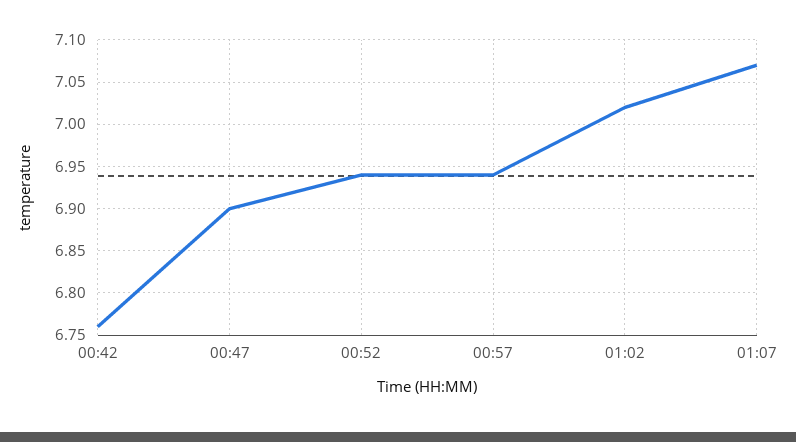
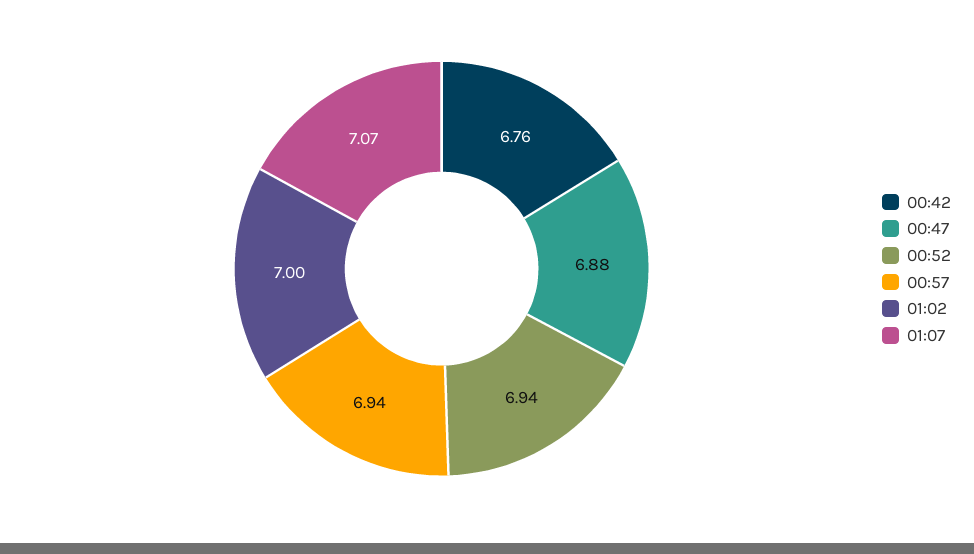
  {
    "00:42": 6.76,
-   "00:47": 6.9,
+   "00:47": 6.88,
    "00:52": 6.94,
    "00:57": 6.94,
-   "01:02": 7.02,
+   "01:02": 7,
    "01:07": 7.07
  }

